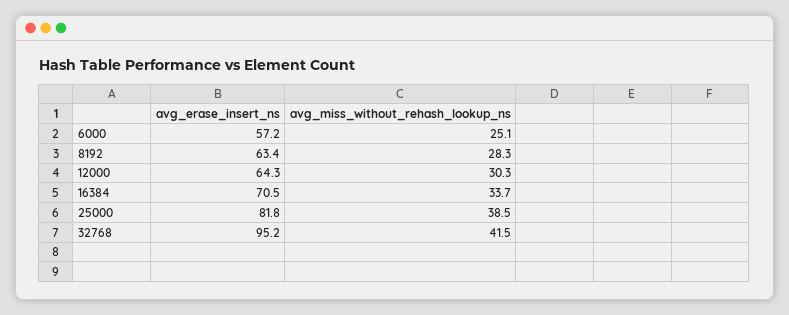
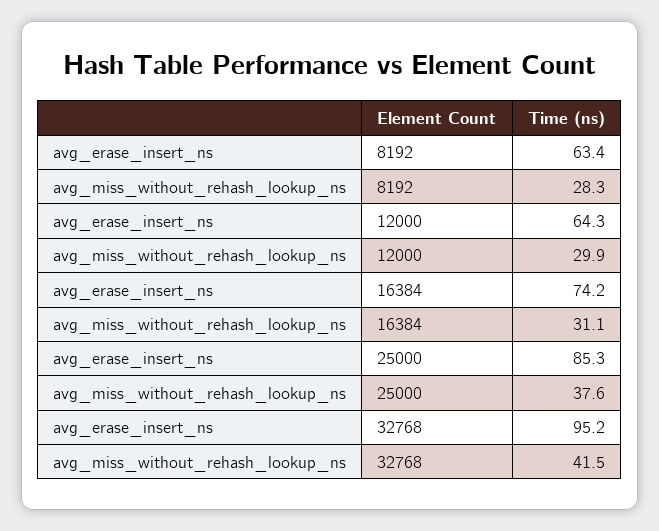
  {
    "avg_erase_insert_ns": {
-     "6000": 57.2,
      "8192": 63.4,
      "12000": 64.3,
-     "16384": 70.5,
+     "16384": 74.2,
-     "25000": 81.8,
+     "25000": 85.3,
      "32768": 95.2
    },
    "avg_miss_without_rehash_lookup_ns": {
-     "6000": 25.1,
      "8192": 28.3,
-     "12000": 30.3,
+     "12000": 29.9,
-     "16384": 33.7,
+     "16384": 31.1,
-     "25000": 38.5,
+     "25000": 37.6,
      "32768": 41.5
    }
  }

